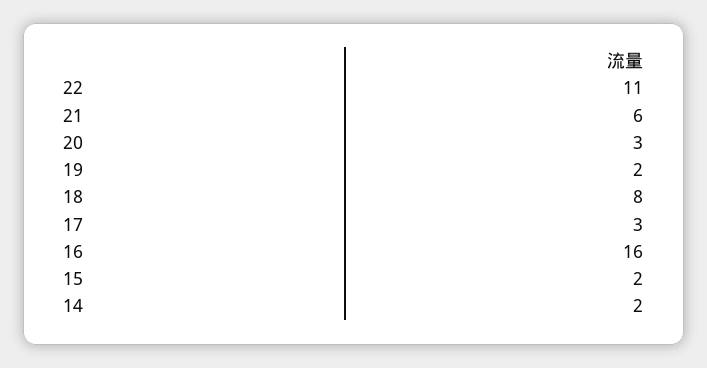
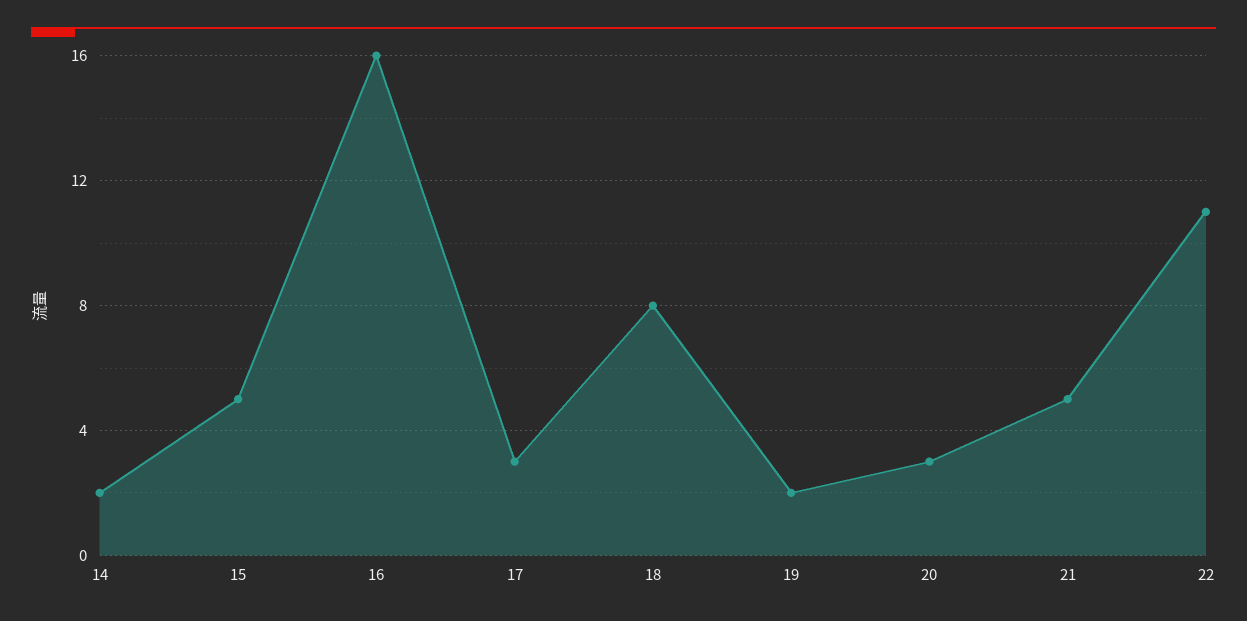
  {
    "22": 11,
-   "21": 6,
+   "21": 5,
    "20": 3,
    "19": 2,
    "18": 8,
    "17": 3,
    "16": 16,
-   "15": 2,
+   "15": 5,
    "14": 2
  }

